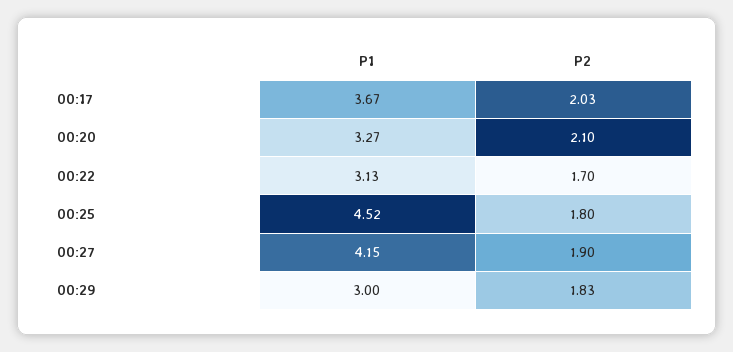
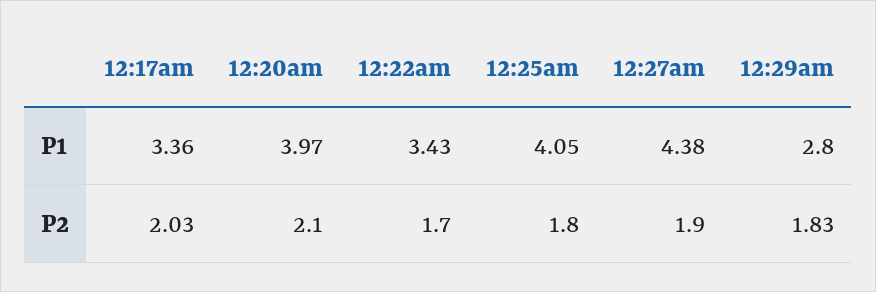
  {
    "P1": {
-     "00:17": 3.67,
+     "00:17": 3.36,
-     "00:20": 3.27,
+     "00:20": 3.97,
-     "00:22": 3.13,
+     "00:22": 3.43,
-     "00:25": 4.52,
+     "00:25": 4.05,
-     "00:27": 4.15,
+     "00:27": 4.38,
-     "00:29": 3
+     "00:29": 2.8
    },
    "P2": {
      "00:17": 2.03,
      "00:20": 2.1,
      "00:22": 1.7,
      "00:25": 1.8,
      "00:27": 1.9,
      "00:29": 1.83
    }
  }

